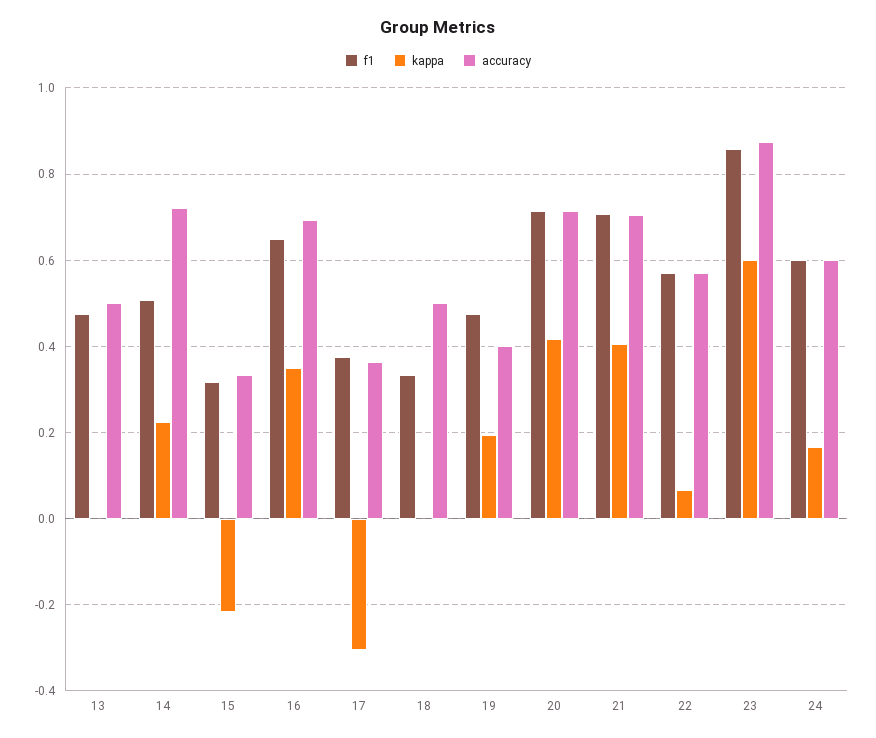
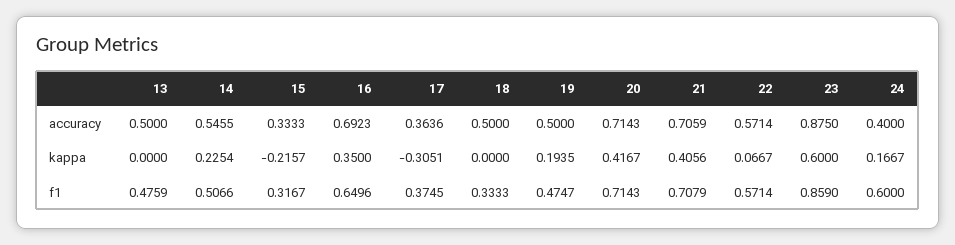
  {
    "f1": {
      "13": 0.4759,
      "14": 0.5066,
      "15": 0.3167,
      "16": 0.6496,
      "17": 0.3745,
      "18": 0.3333,
      "19": 0.4747,
      "20": 0.7143,
      "21": 0.7079,
      "22": 0.5714,
      "23": 0.859,
      "24": 0.6
    },
    "kappa": {
      "13": 0,
      "14": 0.2254,
      "15": -0.2157,
      "16": 0.35,
      "17": -0.3051,
      "18": 0,
      "19": 0.1935,
      "20": 0.4167,
      "21": 0.4056,
      "22": 0.0667,
      "23": 0.6,
      "24": 0.1667
    },
    "accuracy": {
      "13": 0.5,
-     "14": 0.72,
+     "14": 0.5455,
      "15": 0.3333,
      "16": 0.6923,
      "17": 0.3636,
      "18": 0.5,
-     "19": 0.4,
+     "19": 0.5,
      "20": 0.7143,
      "21": 0.7059,
      "22": 0.5714,
      "23": 0.875,
-     "24": 0.6
+     "24": 0.4
    }
  }

